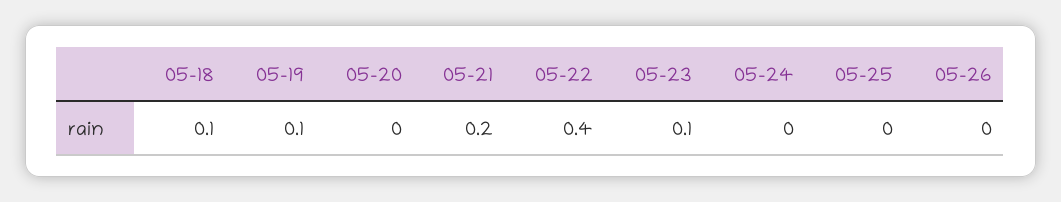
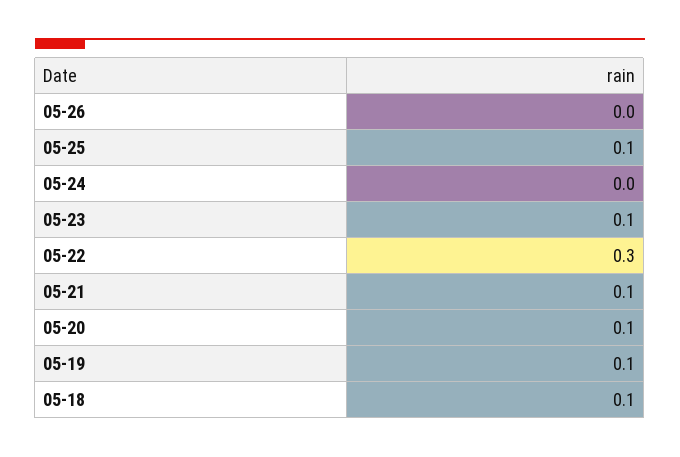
  {
    "05-18": 0.1,
    "05-19": 0.1,
-   "05-20": 0,
+   "05-20": 0.1,
-   "05-21": 0.2,
+   "05-21": 0.1,
-   "05-22": 0.4,
+   "05-22": 0.3,
    "05-23": 0.1,
    "05-24": 0,
-   "05-25": 0,
+   "05-25": 0.1,
    "05-26": 0
  }

